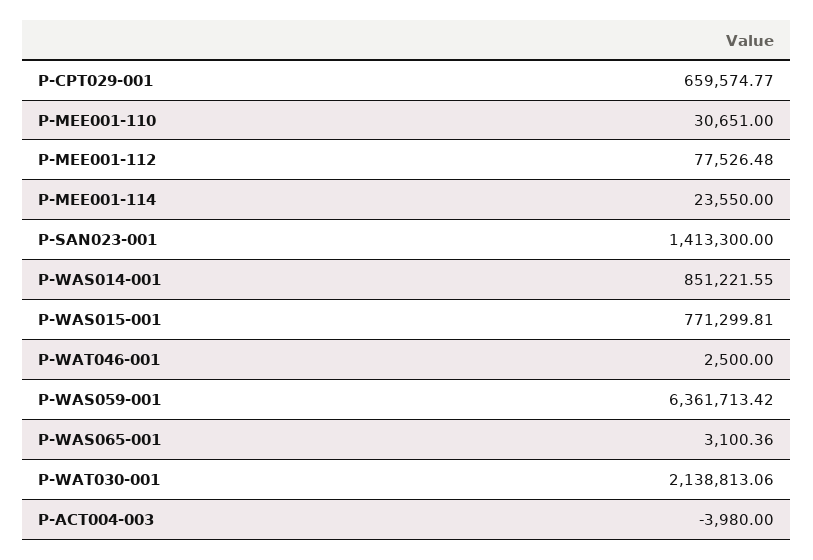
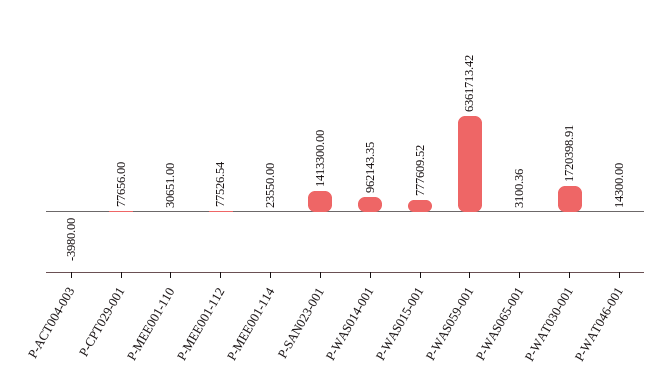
  {
-   "P-CPT029-001": 659574.77,
+   "P-CPT029-001": 77656,
    "P-MEE001-110": 30651,
-   "P-MEE001-112": 77526.48,
+   "P-MEE001-112": 77526.54,
    "P-MEE001-114": 23550,
    "P-SAN023-001": 1413300,
-   "P-WAS014-001": 851221.55,
+   "P-WAS014-001": 962143.35,
-   "P-WAS015-001": 771299.81,
+   "P-WAS015-001": 777609.52,
-   "P-WAT046-001": 2500,
+   "P-WAT046-001": 14300,
    "P-WAS059-001": 6361713.42,
    "P-WAS065-001": 3100.36,
-   "P-WAT030-001": 2138813.06,
+   "P-WAT030-001": 1720398.91,
    "P-ACT004-003": -3980
  }

